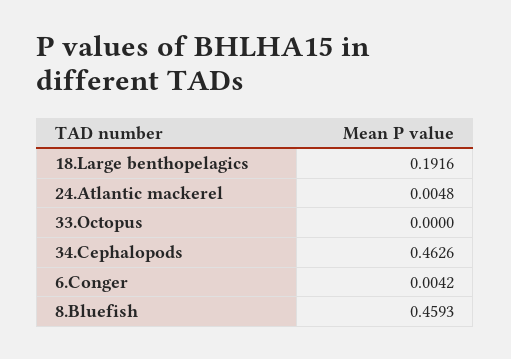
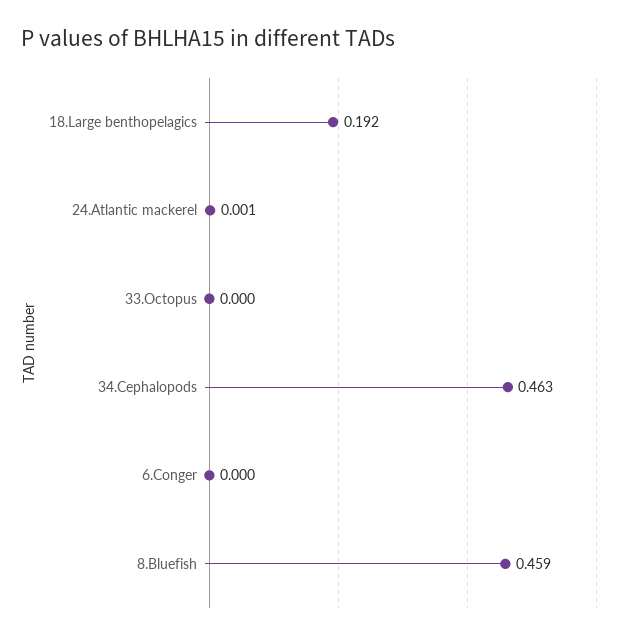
  {
    "18.Large benthopelagics": 0.1916,
-   "24.Atlantic mackerel": 0.0048,
+   "24.Atlantic mackerel": 0.001,
    "33.Octopus": 0,
    "34.Cephalopods": 0.4626,
-   "6.Conger": 0.0042,
+   "6.Conger": 0,
    "8.Bluefish": 0.4593
  }

